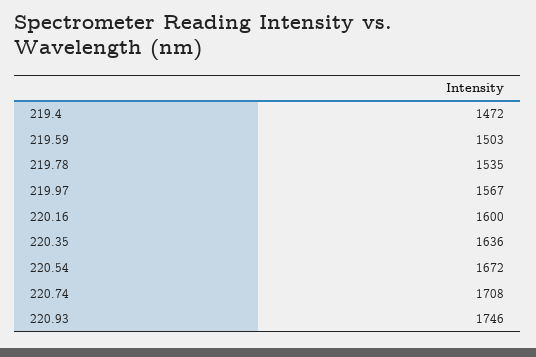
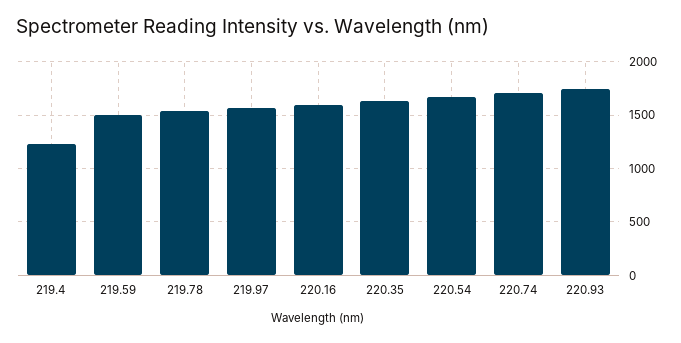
  {
-   "219.4": 1472,
+   "219.4": 1200,
    "219.59": 1503,
    "219.78": 1535,
    "219.97": 1567,
    "220.16": 1600,
    "220.35": 1636,
    "220.54": 1672,
    "220.74": 1708,
    "220.93": 1746
  }

